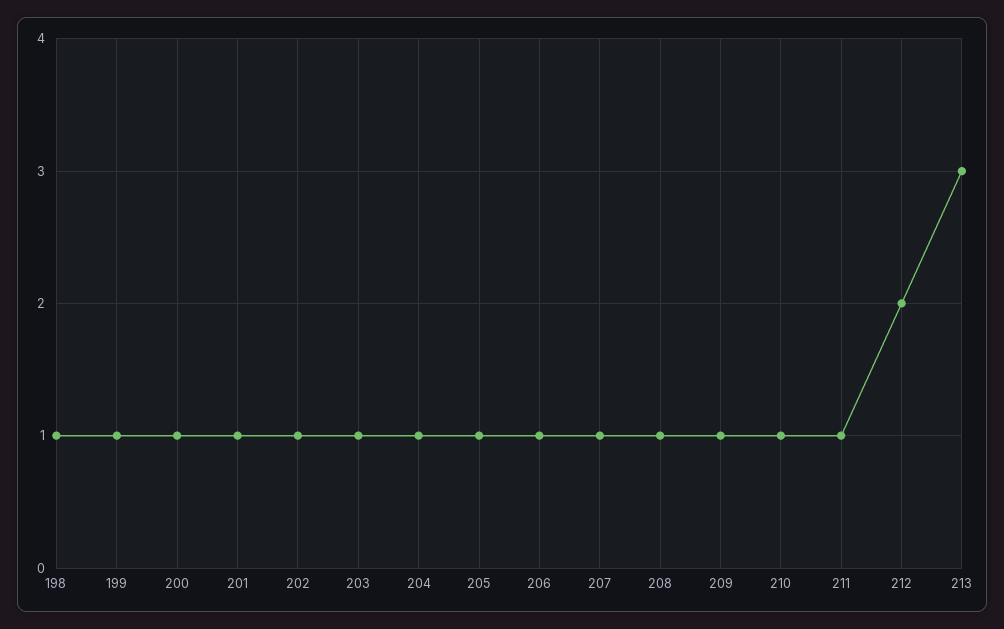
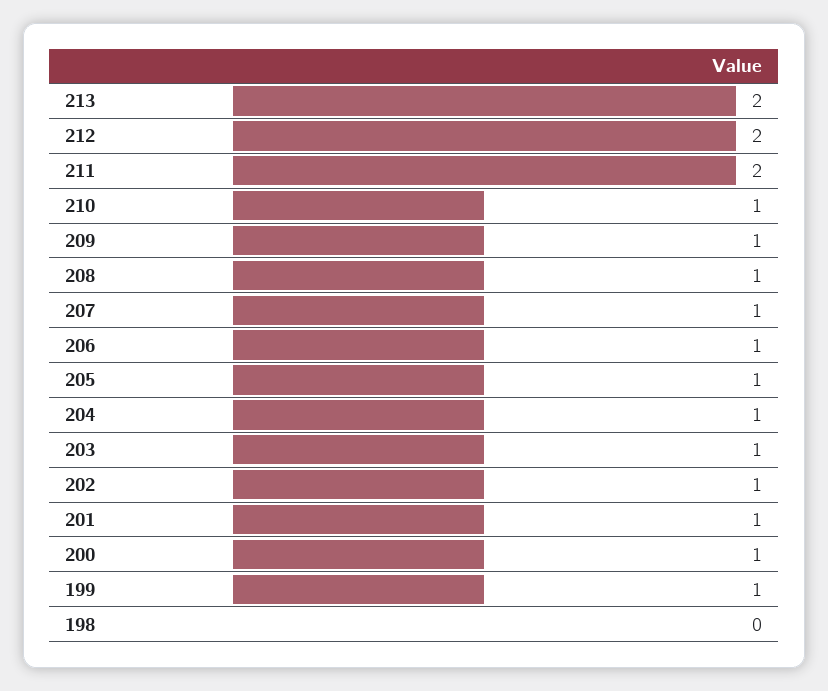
  {
-   "198": 1,
+   "198": 0,
    "199": 1,
    "200": 1,
    "201": 1,
    "202": 1,
    "203": 1,
    "204": 1,
    "205": 1,
    "206": 1,
    "207": 1,
    "208": 1,
    "209": 1,
    "210": 1,
-   "211": 1,
+   "211": 2,
    "212": 2,
-   "213": 3
+   "213": 2
  }

